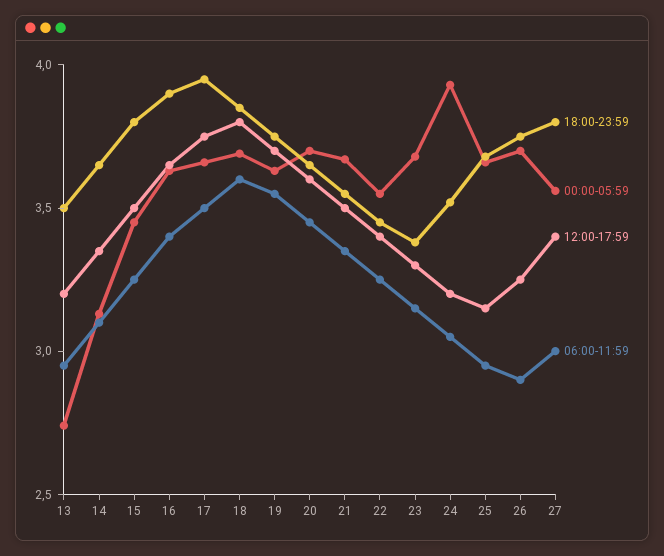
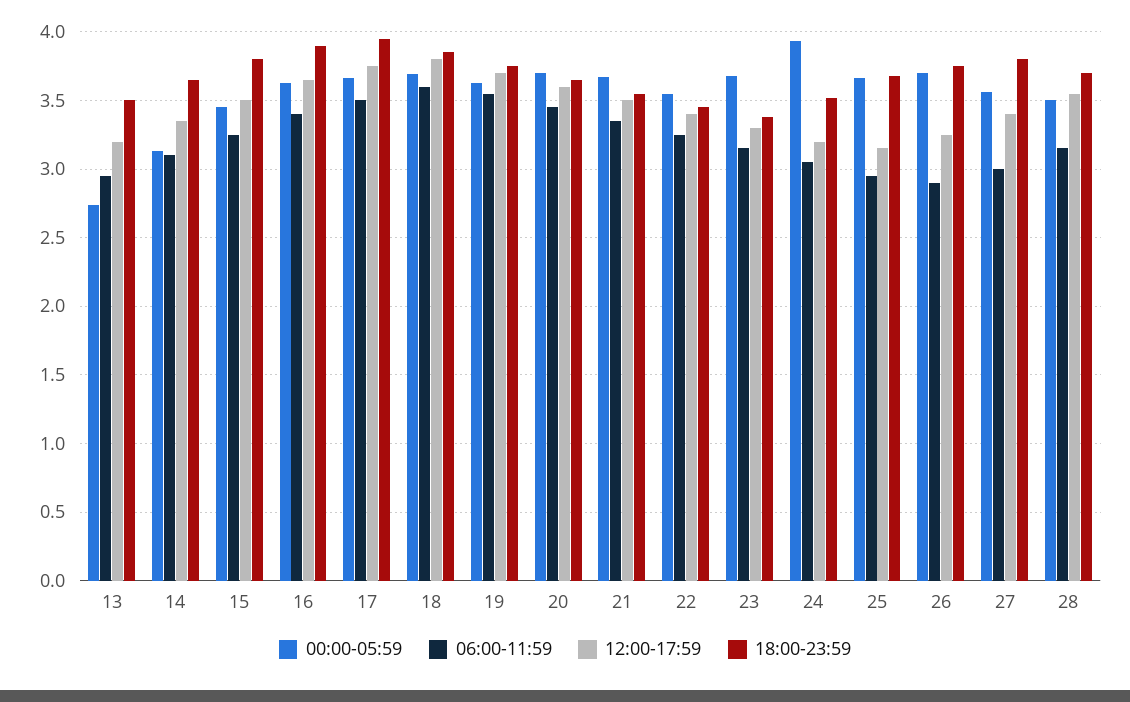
  {
    "18:00-23:59": {
      "13": 3.5,
      "14": 3.65,
      "15": 3.8,
      "16": 3.9,
      "17": 3.95,
      "18": 3.85,
      "19": 3.75,
      "20": 3.65,
      "21": 3.55,
      "22": 3.45,
      "23": 3.4,
      "24": 3.5,
      "25": 3.7,
      "26": 3.75,
-     "27": 3.8
+     "27": 3.8,
+     "28": 3.7
    },
    "00:00-05:59": {
      "13": 2.75,
      "14": 3.15,
      "15": 3.45,
      "16": 3.65,
      "17": 3.65,
      "18": 3.7,
      "19": 3.65,
      "20": 3.7,
      "21": 3.65,
      "22": 3.55,
      "23": 3.7,
      "24": 3.95,
      "25": 3.65,
      "26": 3.7,
-     "27": 3.55
+     "27": 3.55,
+     "28": 3.5
    },
    "12:00-17:59": {
      "13": 3.2,
      "14": 3.35,
      "15": 3.5,
      "16": 3.65,
      "17": 3.75,
      "18": 3.8,
      "19": 3.7,
      "20": 3.6,
      "21": 3.5,
      "22": 3.4,
      "23": 3.3,
      "24": 3.2,
      "25": 3.15,
      "26": 3.25,
-     "27": 3.4
+     "27": 3.4,
+     "28": 3.55
    },
    "06:00-11:59": {
      "13": 2.95,
      "14": 3.1,
      "15": 3.25,
      "16": 3.4,
      "17": 3.5,
      "18": 3.6,
      "19": 3.55,
      "20": 3.45,
      "21": 3.35,
      "22": 3.25,
      "23": 3.15,
      "24": 3.05,
      "25": 2.95,
      "26": 2.9,
-     "27": 3
+     "27": 3,
+     "28": 3.15
    }
  }

